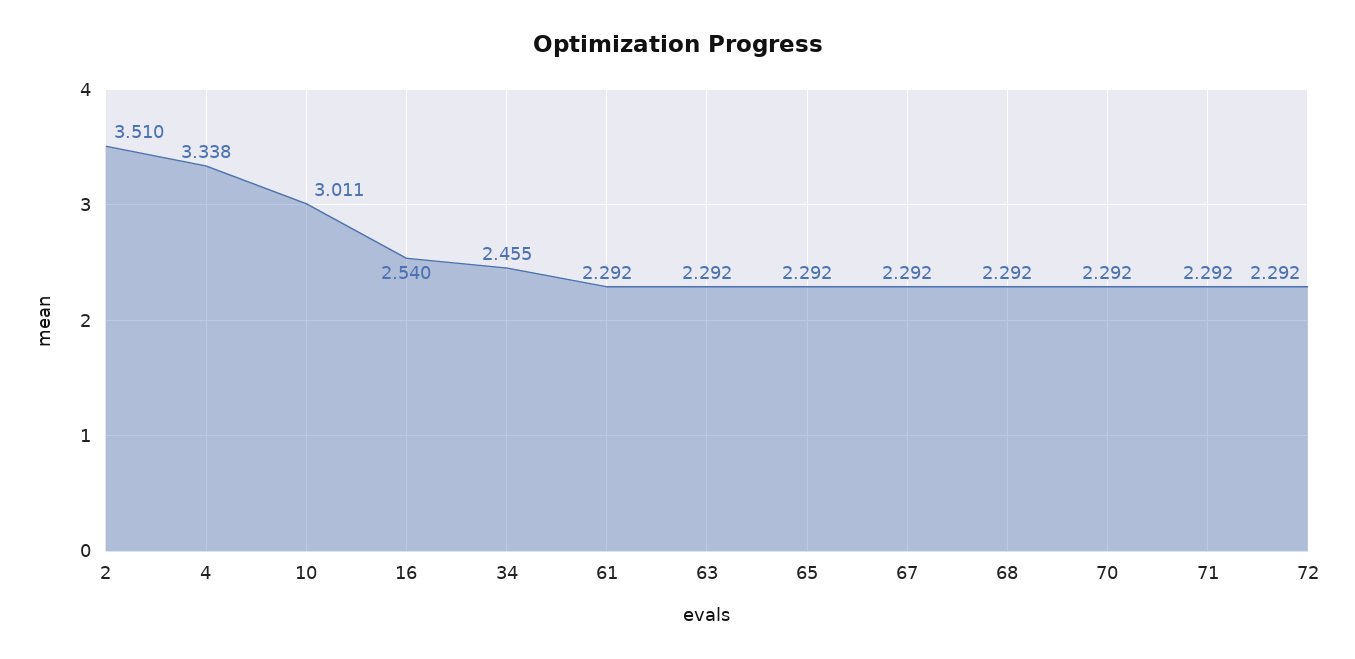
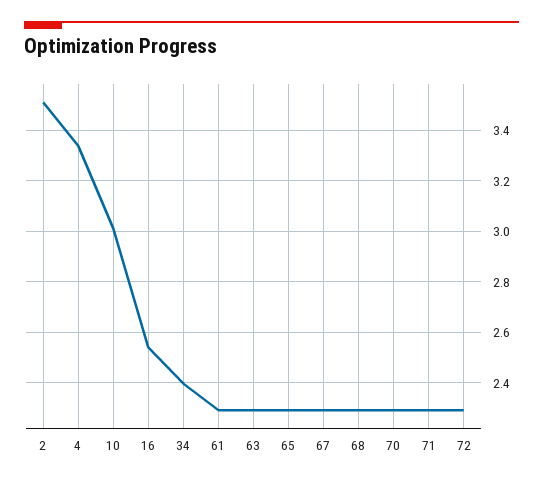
  {
    "2": 3.51,
    "4": 3.338,
    "10": 3.011,
    "16": 2.54,
-   "34": 2.455,
+   "34": 2.4,
    "61": 2.292,
    "63": 2.292,
    "65": 2.292,
    "67": 2.292,
    "68": 2.292,
    "70": 2.292,
    "71": 2.292,
    "72": 2.292
  }

